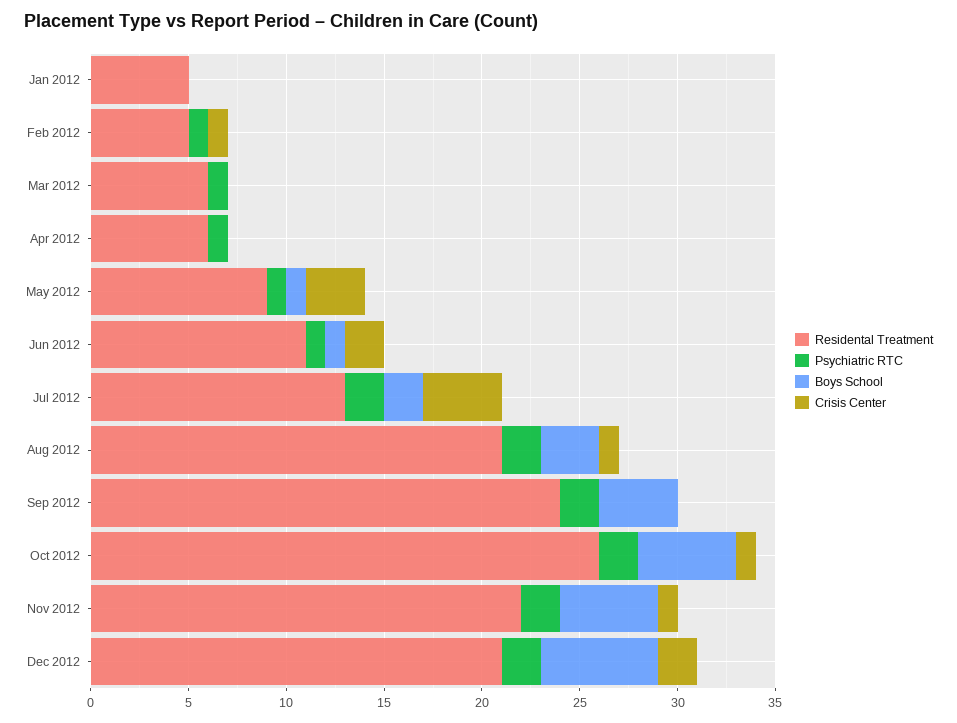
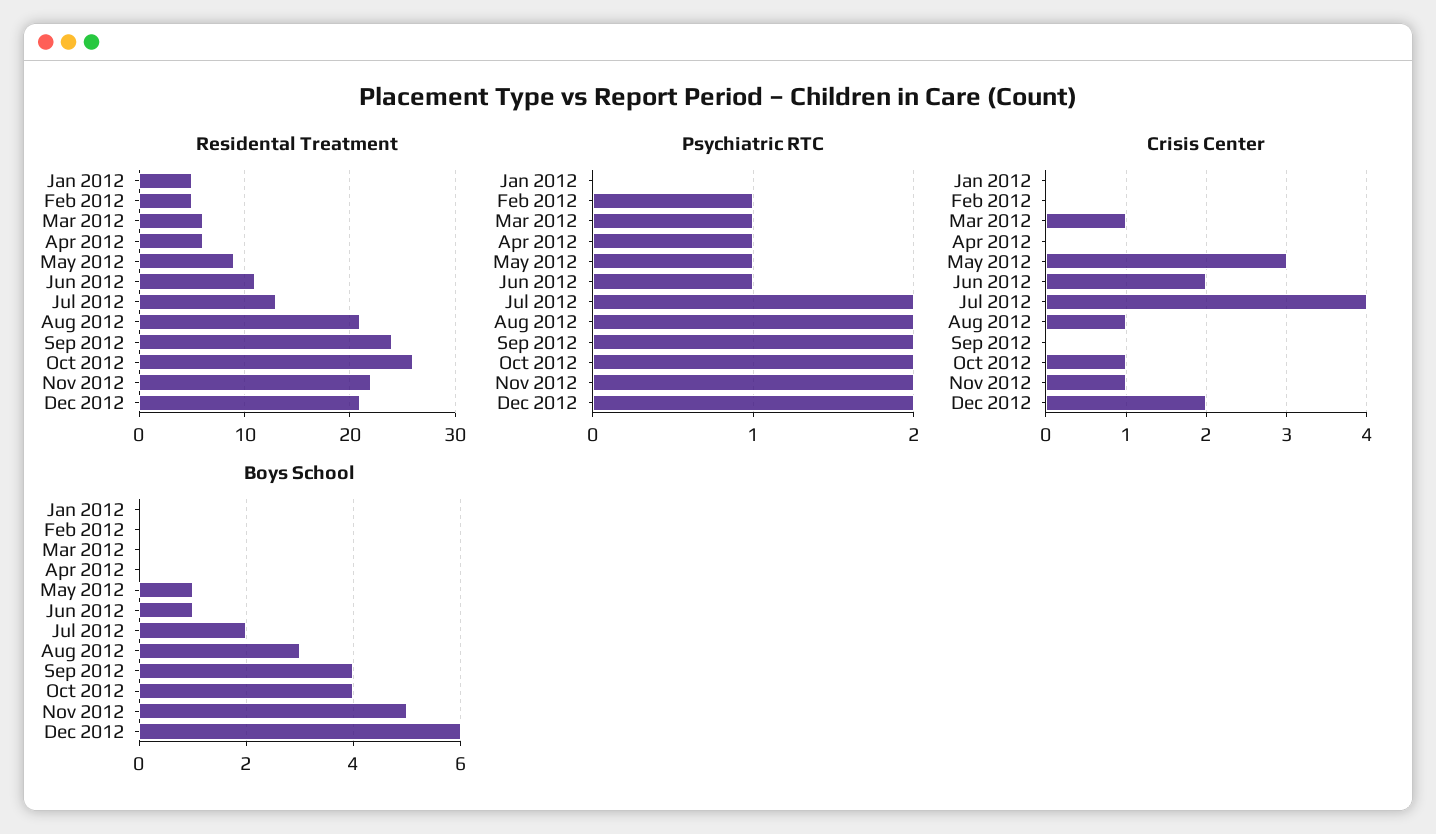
  {
    "Residental Treatment": {
      "Jan 2012": 5,
      "Feb 2012": 5,
      "Mar 2012": 6,
      "Apr 2012": 6,
      "May 2012": 9,
      "Jun 2012": 11,
      "Jul 2012": 13,
      "Aug 2012": 21,
      "Sep 2012": 24,
      "Oct 2012": 26,
      "Nov 2012": 22,
      "Dec 2012": 21
    },
    "Psychiatric RTC": {
      "Jan 2012": 0,
      "Feb 2012": 1,
      "Mar 2012": 1,
      "Apr 2012": 1,
      "May 2012": 1,
      "Jun 2012": 1,
      "Jul 2012": 2,
      "Aug 2012": 2,
      "Sep 2012": 2,
      "Oct 2012": 2,
      "Nov 2012": 2,
      "Dec 2012": 2
    },
    "Boys School": {
      "Jan 2012": 0,
      "Feb 2012": 0,
      "Mar 2012": 0,
      "Apr 2012": 0,
      "May 2012": 1,
      "Jun 2012": 1,
      "Jul 2012": 2,
      "Aug 2012": 3,
      "Sep 2012": 4,
-     "Oct 2012": 5,
+     "Oct 2012": 4,
      "Nov 2012": 5,
      "Dec 2012": 6
    },
    "Crisis Center": {
      "Jan 2012": 0,
-     "Feb 2012": 1,
+     "Feb 2012": 0,
-     "Mar 2012": 0,
+     "Mar 2012": 1,
      "Apr 2012": 0,
      "May 2012": 3,
      "Jun 2012": 2,
      "Jul 2012": 4,
      "Aug 2012": 1,
      "Sep 2012": 0,
      "Oct 2012": 1,
      "Nov 2012": 1,
      "Dec 2012": 2
    }
  }

